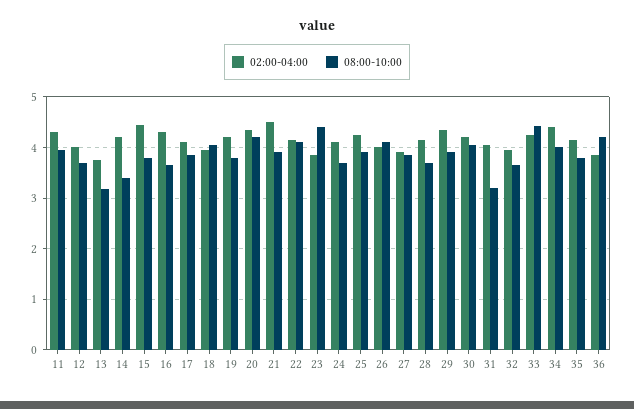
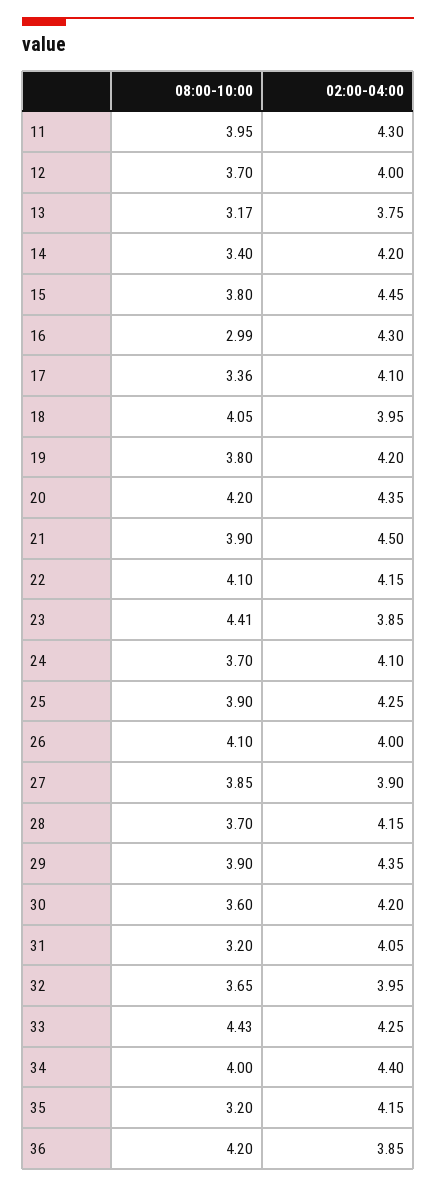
  {
    "02:00-04:00": {
      "11": 4.3,
      "12": 4,
      "13": 3.75,
      "14": 4.2,
      "15": 4.45,
      "16": 4.3,
      "17": 4.1,
      "18": 3.95,
      "19": 4.2,
      "20": 4.35,
      "21": 4.5,
      "22": 4.15,
      "23": 3.85,
      "24": 4.1,
      "25": 4.25,
      "26": 4,
      "27": 3.9,
      "28": 4.15,
      "29": 4.35,
      "30": 4.2,
      "31": 4.05,
      "32": 3.95,
      "33": 4.25,
      "34": 4.4,
      "35": 4.15,
      "36": 3.85
    },
    "08:00-10:00": {
      "11": 3.95,
      "12": 3.7,
      "13": 3.17,
      "14": 3.4,
      "15": 3.8,
-     "16": 3.6,
+     "16": 2.99,
-     "17": 3.8,
+     "17": 3.36,
      "18": 4.05,
      "19": 3.8,
      "20": 4.2,
      "21": 3.9,
      "22": 4.1,
      "23": 4.41,
      "24": 3.7,
      "25": 3.9,
      "26": 4.1,
      "27": 3.85,
      "28": 3.7,
      "29": 3.9,
-     "30": 4,
+     "30": 3.6,
      "31": 3.2,
      "32": 3.65,
      "33": 4.43,
      "34": 4,
-     "35": 3.8,
+     "35": 3.2,
      "36": 4.2
    }
  }

